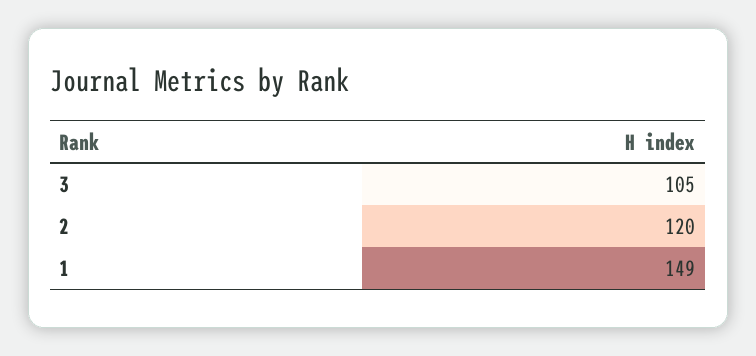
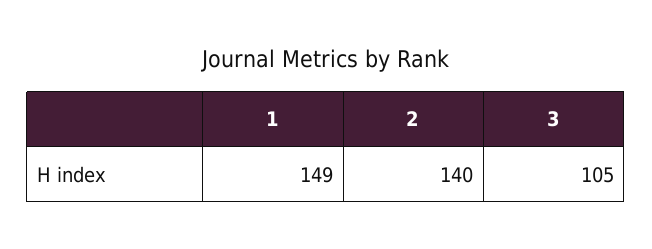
  {
    "3": 105,
-   "2": 120,
+   "2": 140,
    "1": 149
  }

